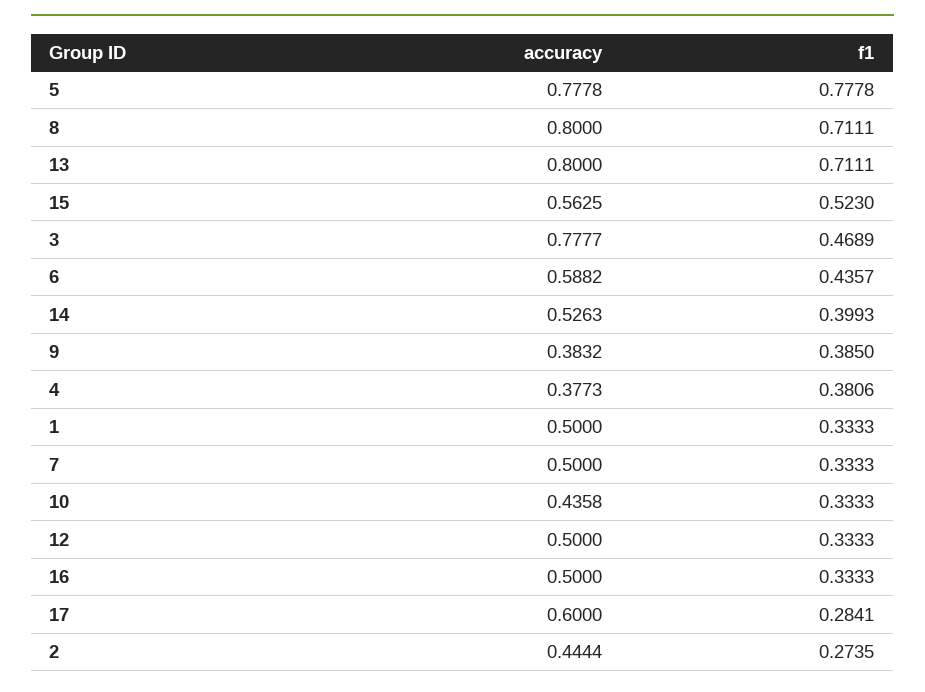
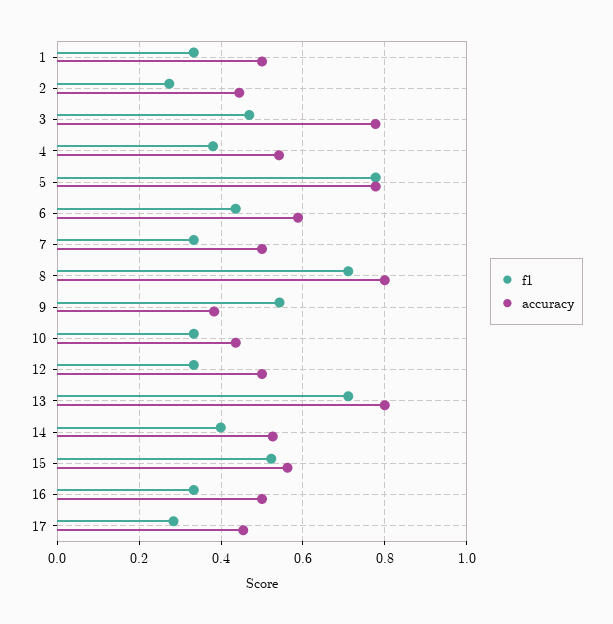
  {
    "accuracy": {
      "5": 0.7778,
      "8": 0.8,
      "13": 0.8,
      "15": 0.5625,
      "3": 0.7777,
      "6": 0.5882,
      "14": 0.5263,
      "9": 0.3832,
-     "4": 0.3773,
+     "4": 0.54,
      "1": 0.5,
      "7": 0.5,
      "10": 0.4358,
      "12": 0.5,
      "16": 0.5,
-     "17": 0.6,
+     "17": 0.46,
      "2": 0.4444
    },
    "f1": {
      "5": 0.7778,
      "8": 0.7111,
      "13": 0.7111,
      "15": 0.523,
      "3": 0.4689,
      "6": 0.4357,
      "14": 0.3993,
-     "9": 0.385,
+     "9": 0.54,
      "4": 0.3806,
      "1": 0.3333,
      "7": 0.3333,
      "10": 0.3333,
      "12": 0.3333,
      "16": 0.3333,
      "17": 0.2841,
      "2": 0.2735
    }
  }

